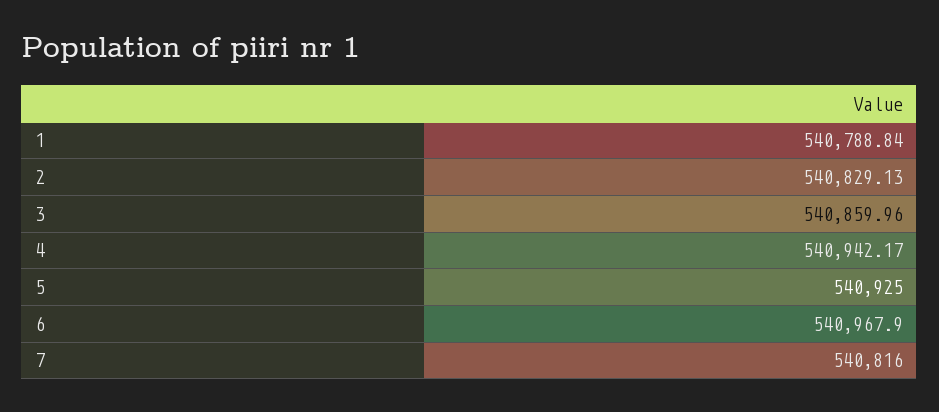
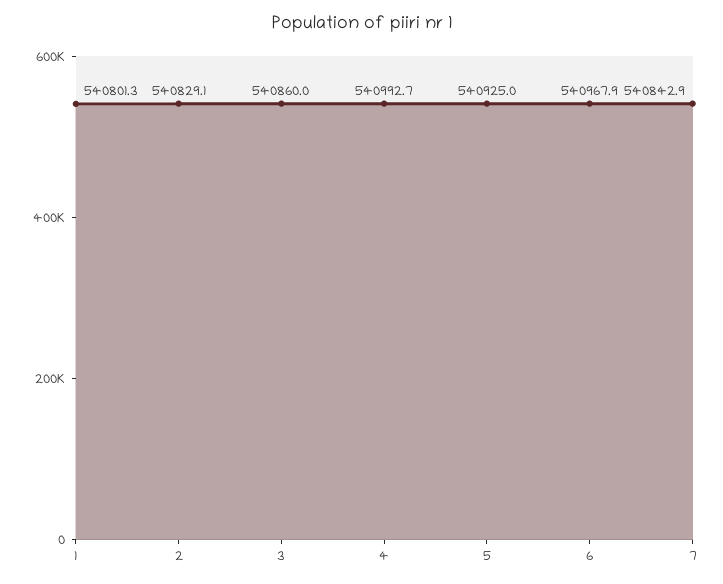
  {
-   "1": 540788.84,
+   "1": 540801.3,
    "2": 540829.13,
    "3": 540859.96,
-   "4": 540942.17,
+   "4": 540992.7,
    "5": 540925,
    "6": 540967.9,
-   "7": 540816
+   "7": 540842.9
  }

